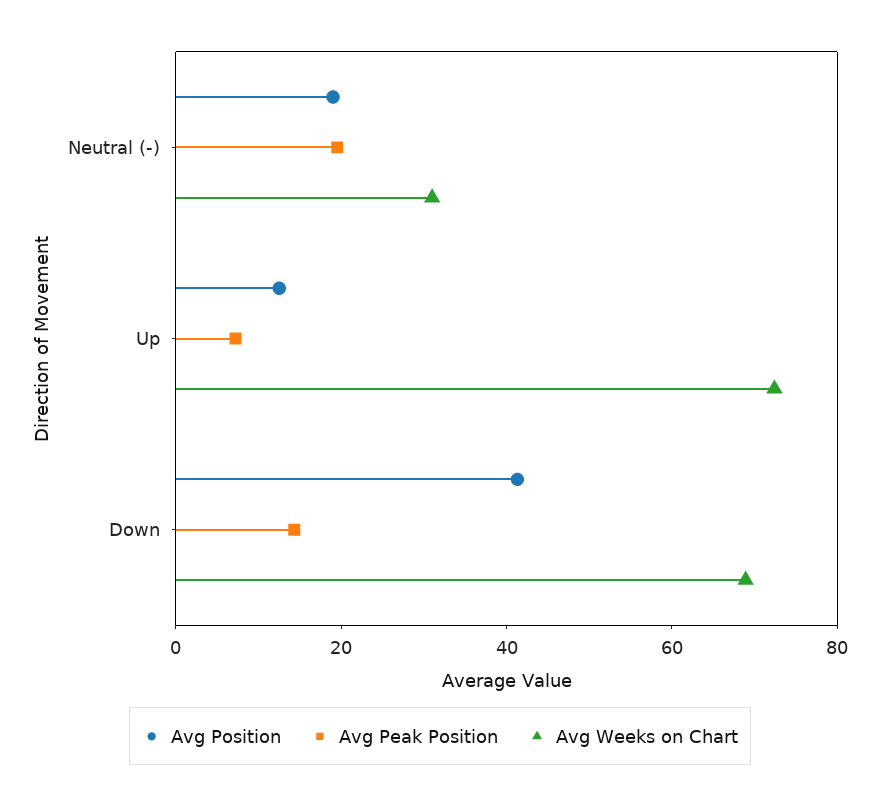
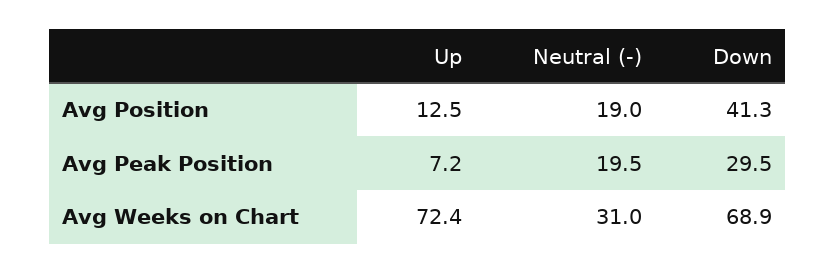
  {
    "Avg Position": {
      "Neutral (-)": 19,
      "Up": 12.5,
      "Down": 41.3
    },
    "Avg Peak Position": {
      "Neutral (-)": 19.5,
      "Up": 7.2,
-     "Down": 15
+     "Down": 29.5
    },
    "Avg Weeks on Chart": {
      "Neutral (-)": 31,
      "Up": 72.4,
      "Down": 68.9
    }
  }

